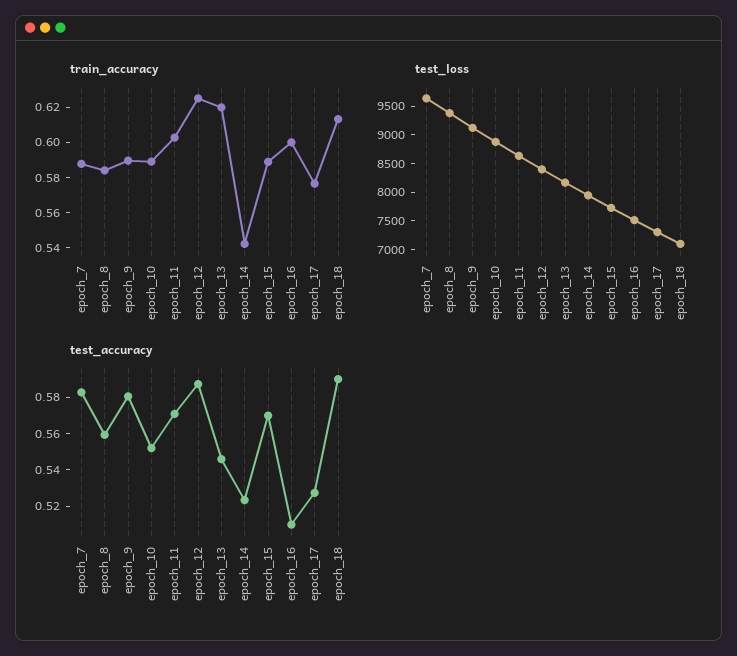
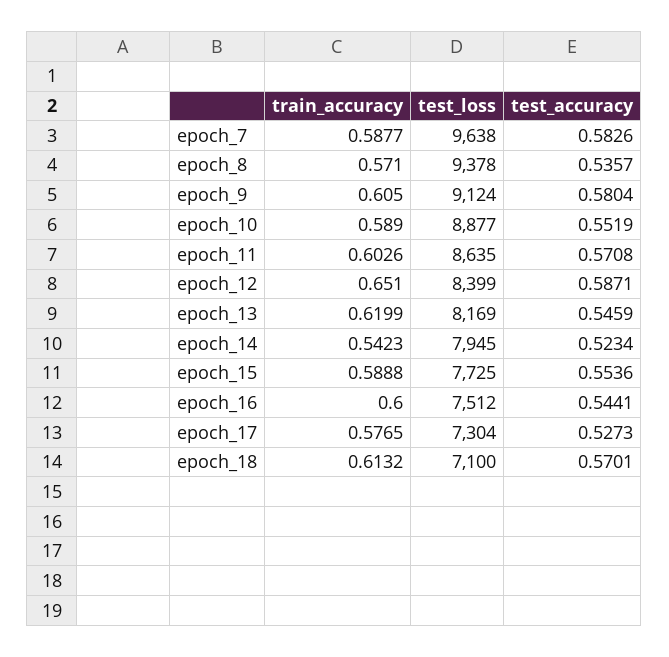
  {
    "train_accuracy": {
      "epoch_7": 0.5877,
-     "epoch_8": 0.585,
+     "epoch_8": 0.571,
-     "epoch_9": 0.59,
+     "epoch_9": 0.605,
      "epoch_10": 0.589,
      "epoch_11": 0.6026,
-     "epoch_12": 0.625,
+     "epoch_12": 0.651,
      "epoch_13": 0.6199,
      "epoch_14": 0.5423,
      "epoch_15": 0.5888,
      "epoch_16": 0.6,
      "epoch_17": 0.5765,
      "epoch_18": 0.6132
    },
    "test_loss": {
      "epoch_7": 9638,
      "epoch_8": 9378,
      "epoch_9": 9124,
      "epoch_10": 8877,
      "epoch_11": 8635,
      "epoch_12": 8399,
      "epoch_13": 8169,
      "epoch_14": 7945,
      "epoch_15": 7725,
      "epoch_16": 7512,
      "epoch_17": 7304,
      "epoch_18": 7100
    },
    "test_accuracy": {
      "epoch_7": 0.5826,
-     "epoch_8": 0.56,
+     "epoch_8": 0.5357,
      "epoch_9": 0.5804,
      "epoch_10": 0.5519,
      "epoch_11": 0.5708,
      "epoch_12": 0.5871,
      "epoch_13": 0.5459,
      "epoch_14": 0.5234,
-     "epoch_15": 0.57,
+     "epoch_15": 0.5536,
-     "epoch_16": 0.51,
+     "epoch_16": 0.5441,
      "epoch_17": 0.5273,
-     "epoch_18": 0.59
+     "epoch_18": 0.5701
    }
  }

